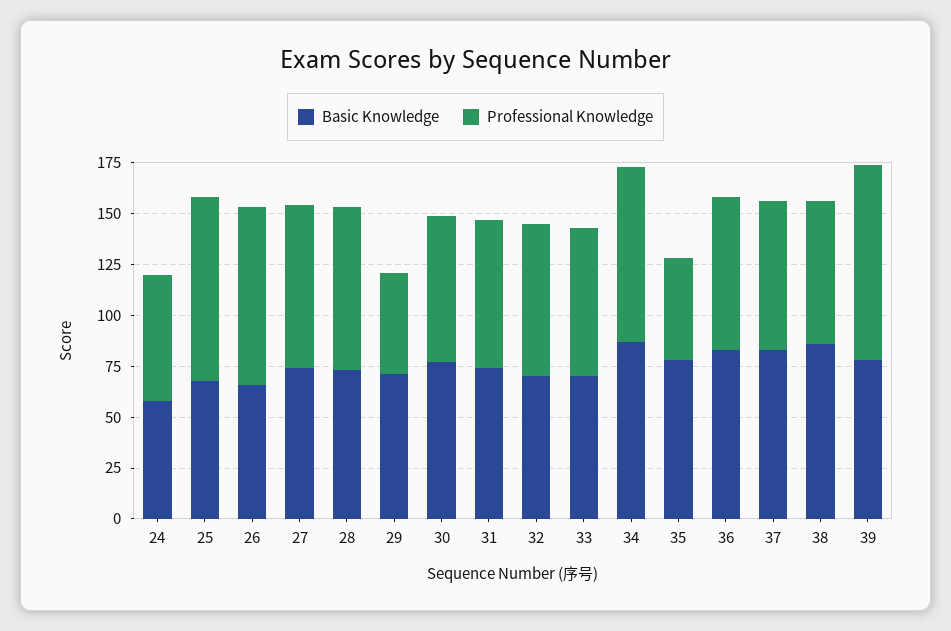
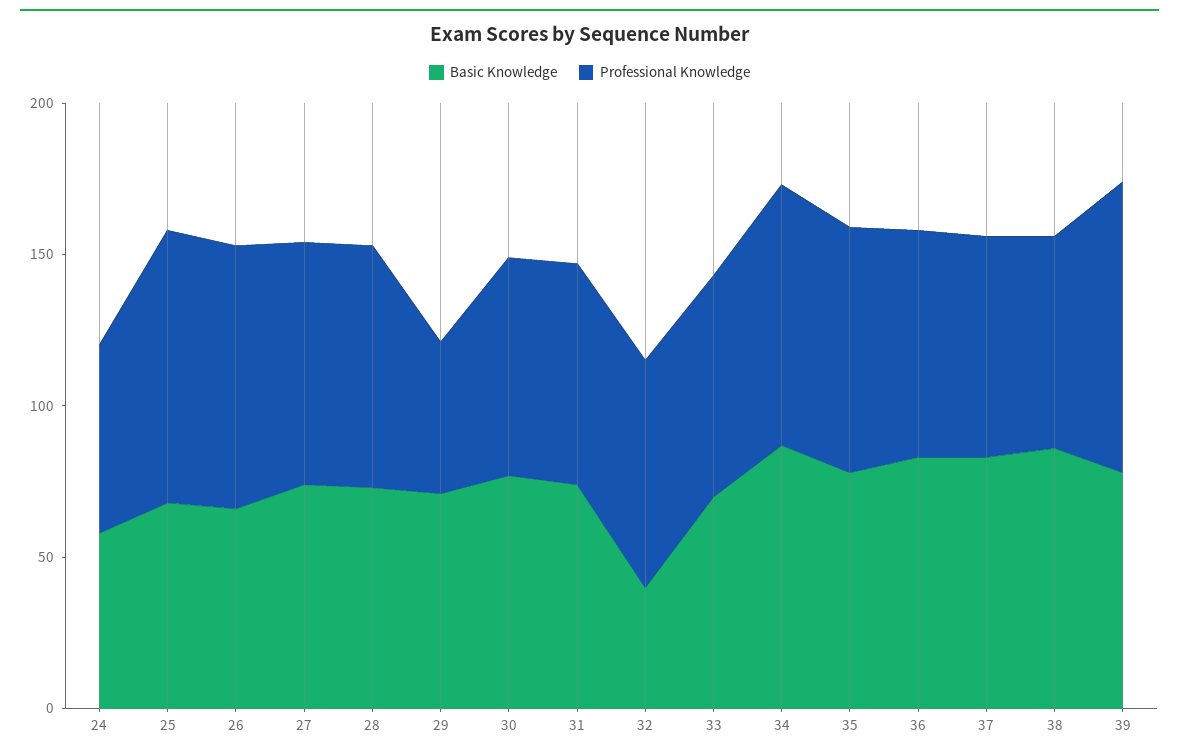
  {
    "Basic Knowledge": {
      "24": 60,
      "25": 70,
      "26": 65,
      "27": 75,
      "28": 75,
      "29": 70,
      "30": 75,
      "31": 75,
-     "32": 70,
+     "32": 40,
      "33": 70,
      "34": 85,
      "35": 80,
      "36": 85,
      "37": 85,
      "38": 85,
      "39": 80
    },
    "Professional Knowledge": {
      "24": 60,
      "25": 90,
      "26": 85,
      "27": 80,
      "28": 80,
      "29": 50,
      "30": 70,
      "31": 75,
      "32": 75,
      "33": 75,
      "34": 85,
-     "35": 50,
+     "35": 80,
      "36": 75,
      "37": 75,
      "38": 70,
      "39": 95
    }
  }

